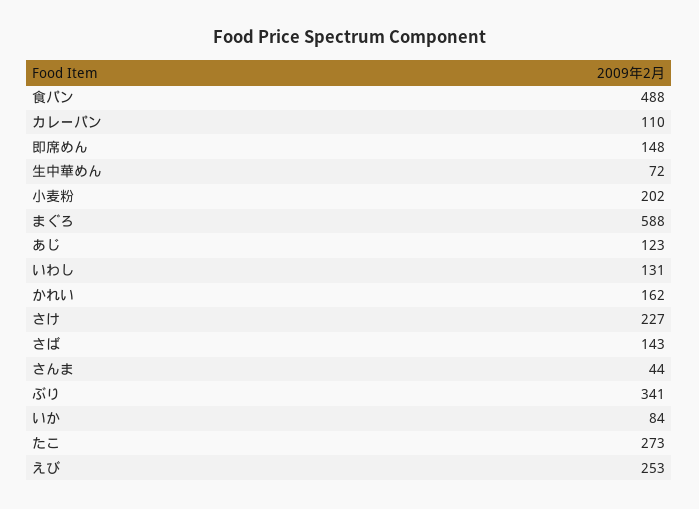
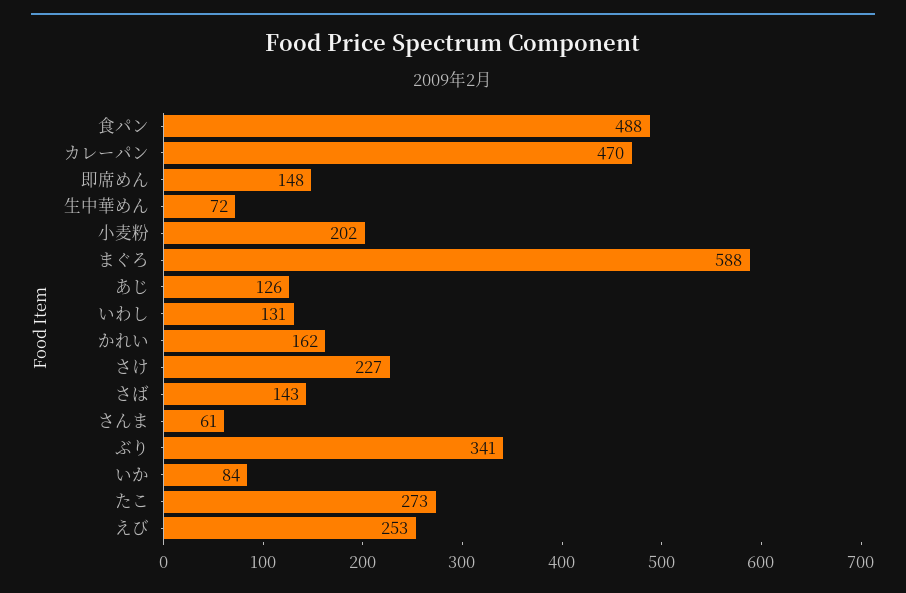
  {
    "食パン": 488,
-   "カレーパン": 110,
+   "カレーパン": 470,
    "即席めん": 148,
    "生中華めん": 72,
    "小麦粉": 202,
    "まぐろ": 588,
-   "あじ": 123,
+   "あじ": 126,
    "いわし": 131,
    "かれい": 162,
    "さけ": 227,
    "さば": 143,
-   "さんま": 44,
+   "さんま": 61,
    "ぶり": 341,
    "いか": 84,
    "たこ": 273,
    "えび": 253
  }

